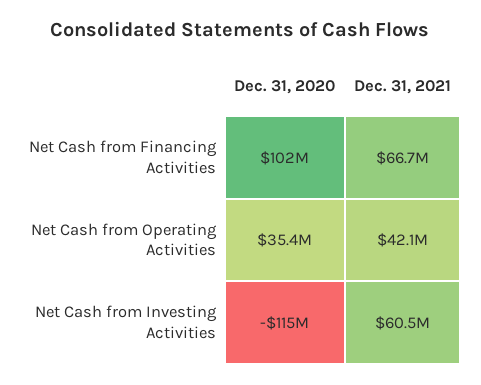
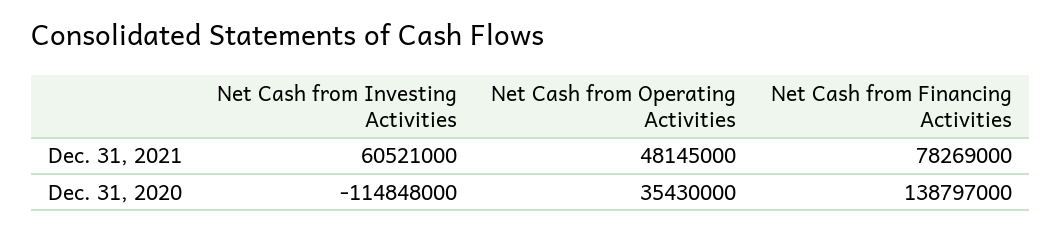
  {
    "Dec. 31, 2020": {
-     "Net Cash from Financing Activities": 102000000,
+     "Net Cash from Financing Activities": 138797000,
      "Net Cash from Operating Activities": 35430000,
      "Net Cash from Investing Activities": -114848000
    },
    "Dec. 31, 2021": {
-     "Net Cash from Financing Activities": 66700000,
+     "Net Cash from Financing Activities": 78269000,
-     "Net Cash from Operating Activities": 42100000,
+     "Net Cash from Operating Activities": 48145000,
      "Net Cash from Investing Activities": 60521000
    }
  }

